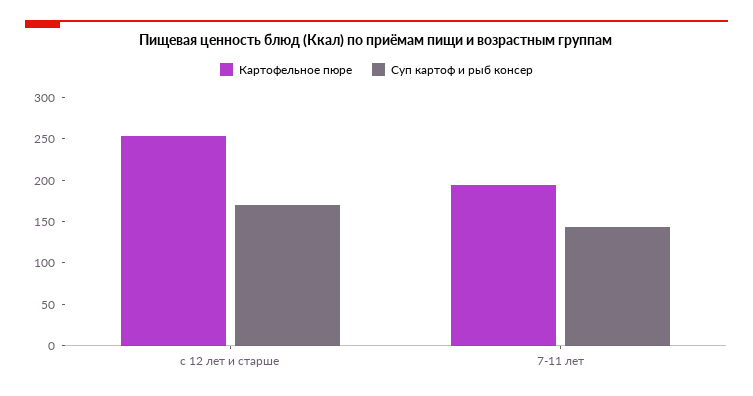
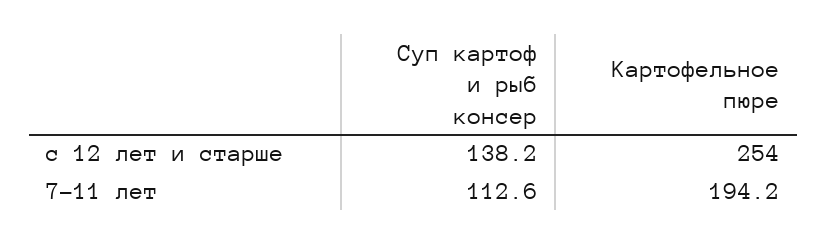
  {
    "Картофельное пюре": {
      "с 12 лет и старше": 254,
      "7-11 лет": 194.2
    },
    "Суп картоф и рыб консер": {
-     "с 12 лет и старше": 170,
+     "с 12 лет и старше": 138.2,
-     "7-11 лет": 140
+     "7-11 лет": 112.6
    }
  }

